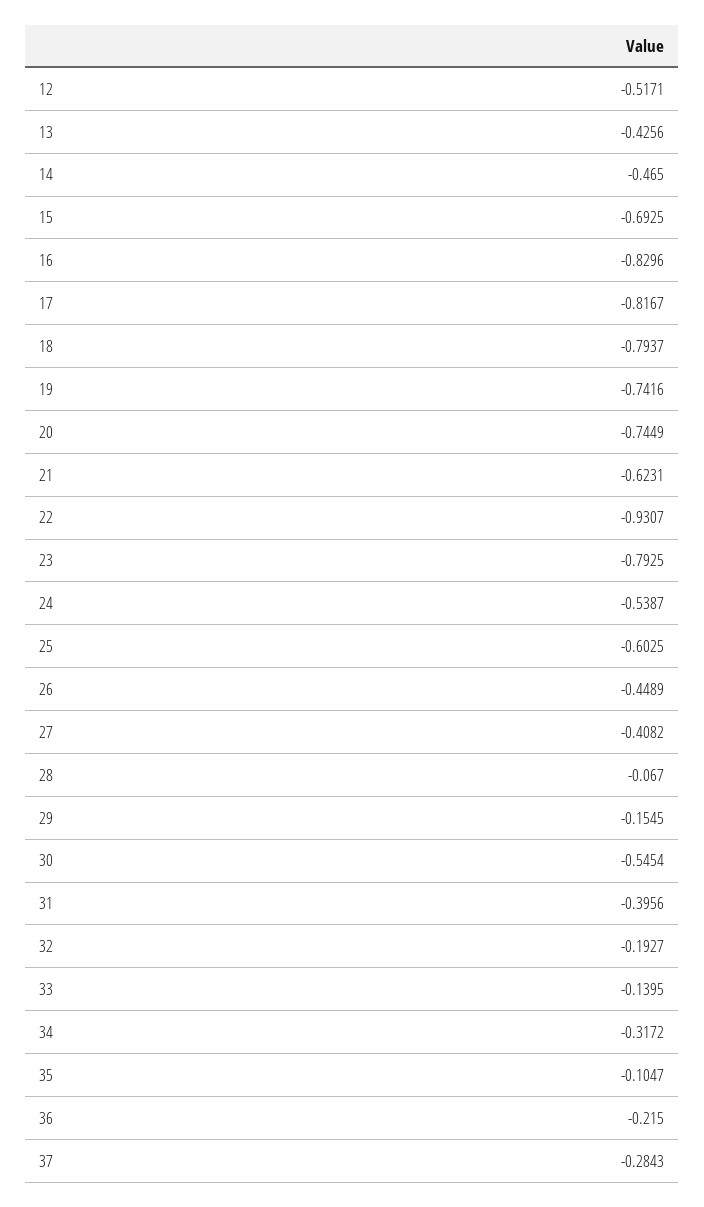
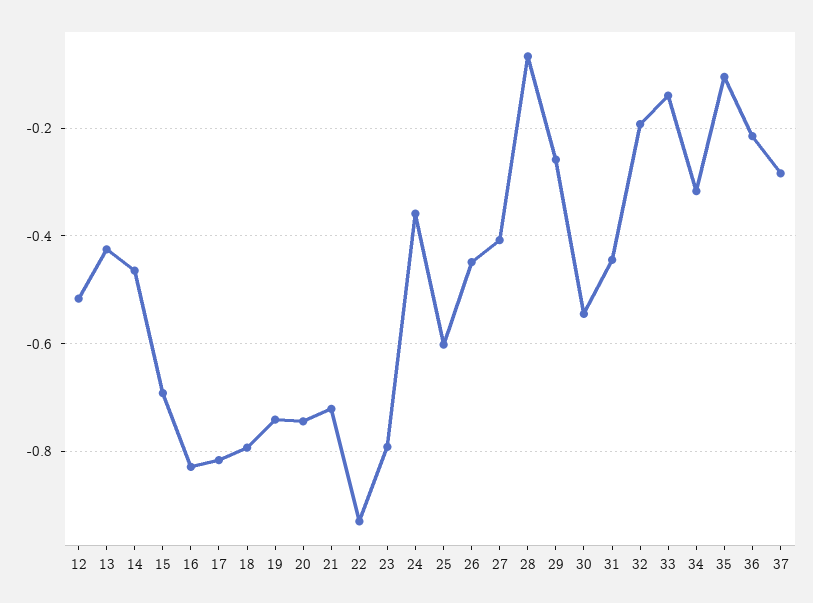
  {
    "12": -0.5171,
    "13": -0.4256,
    "14": -0.465,
    "15": -0.6925,
    "16": -0.8296,
    "17": -0.8167,
    "18": -0.7937,
    "19": -0.7416,
    "20": -0.7449,
-   "21": -0.6231,
+   "21": -0.72,
    "22": -0.9307,
    "23": -0.7925,
-   "24": -0.5387,
+   "24": -0.36,
    "25": -0.6025,
    "26": -0.4489,
    "27": -0.4082,
    "28": -0.067,
-   "29": -0.1545,
+   "29": -0.26,
    "30": -0.5454,
-   "31": -0.3956,
+   "31": -0.44,
    "32": -0.1927,
    "33": -0.1395,
    "34": -0.3172,
    "35": -0.1047,
    "36": -0.215,
    "37": -0.2843
  }

